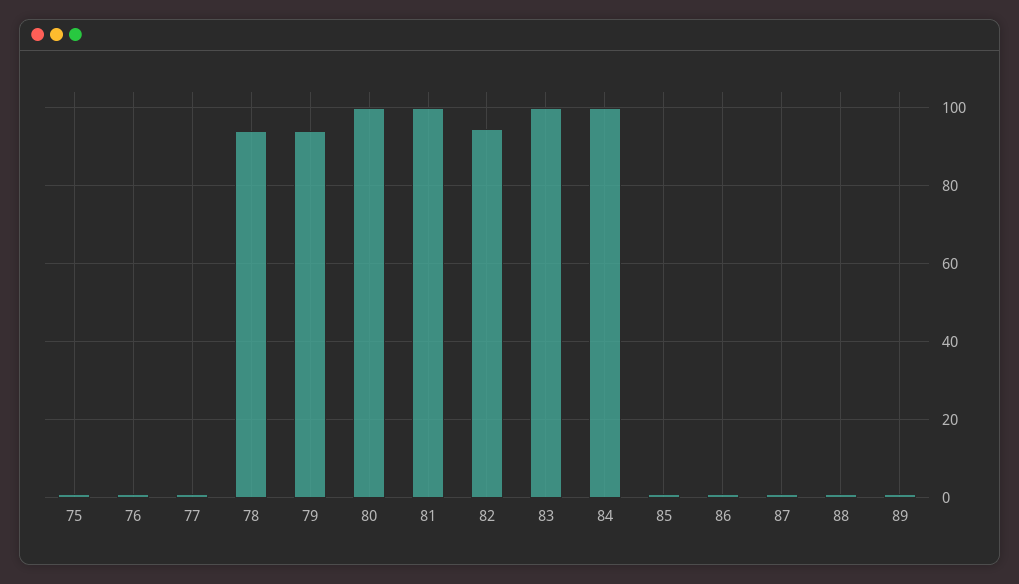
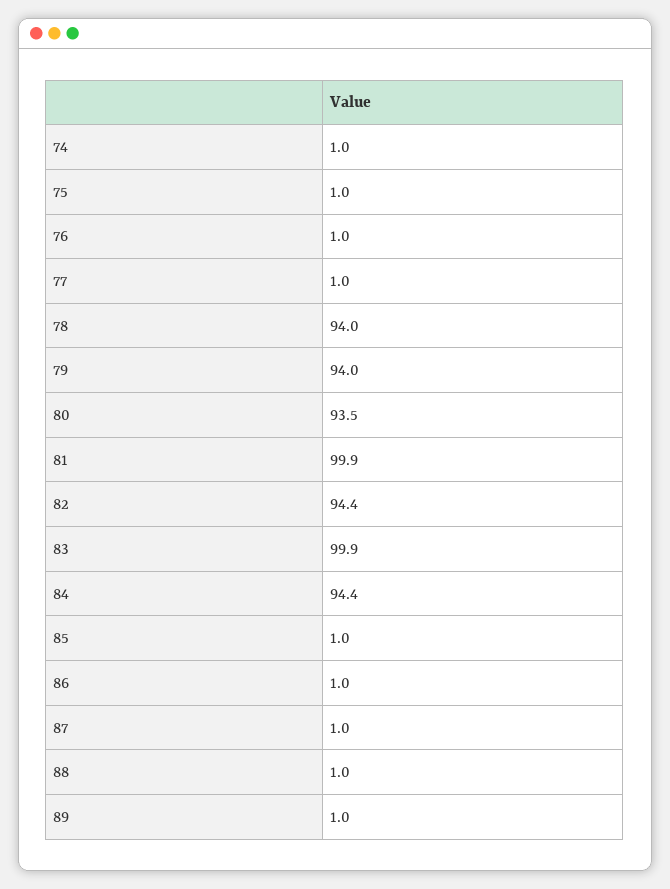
  {
    "75": 1,
    "76": 1,
    "77": 1,
    "78": 94,
    "79": 94,
-   "80": 100,
+   "80": 93.5,
    "81": 99.9,
    "82": 94.4,
    "83": 99.9,
-   "84": 100,
+   "84": 94.4,
    "85": 1,
    "86": 1,
    "87": 1,
    "88": 1,
-   "89": 1
+   "89": 1,
+   "74": 1
  }

